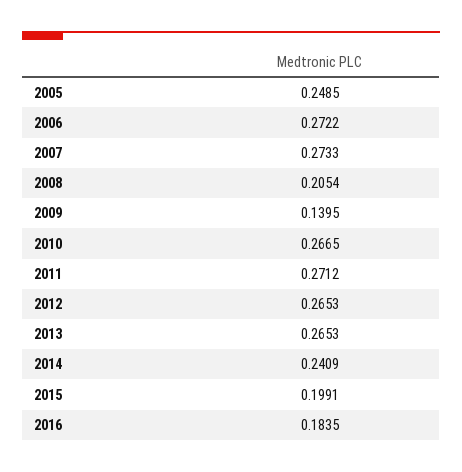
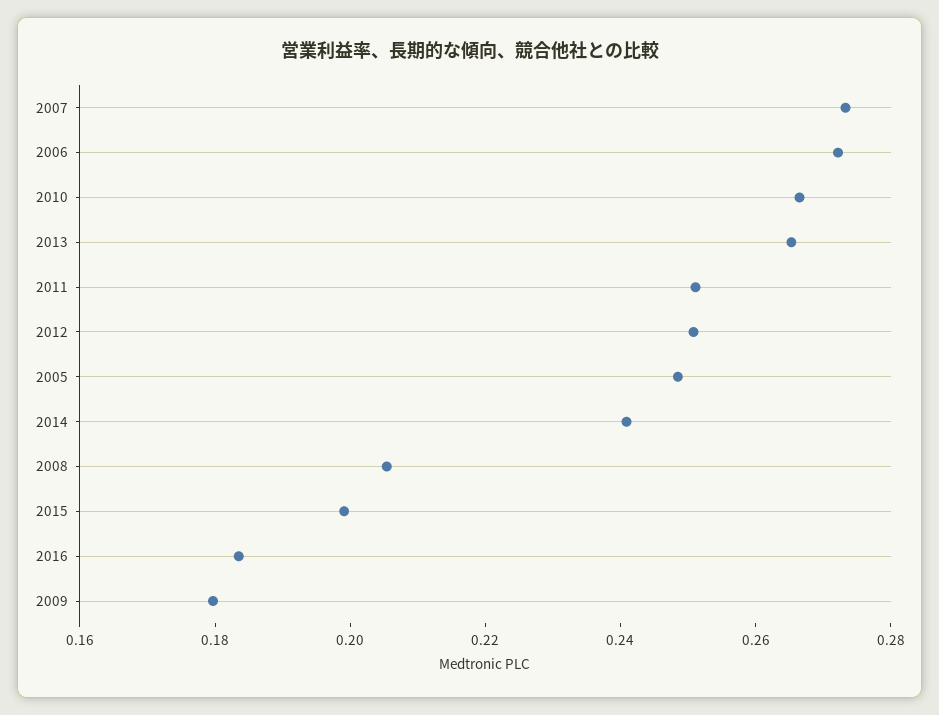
  {
    "2005": 0.2485,
    "2006": 0.2722,
    "2007": 0.2733,
    "2008": 0.2054,
-   "2009": 0.1395,
+   "2009": 0.18,
    "2010": 0.2665,
-   "2011": 0.2712,
+   "2011": 0.25,
-   "2012": 0.2653,
+   "2012": 0.25,
    "2013": 0.2653,
    "2014": 0.2409,
    "2015": 0.1991,
    "2016": 0.1835
  }

